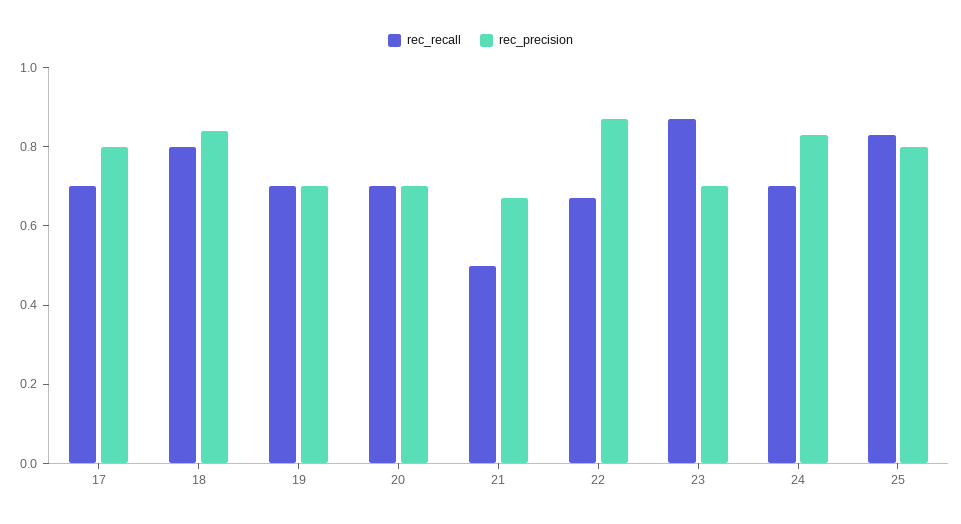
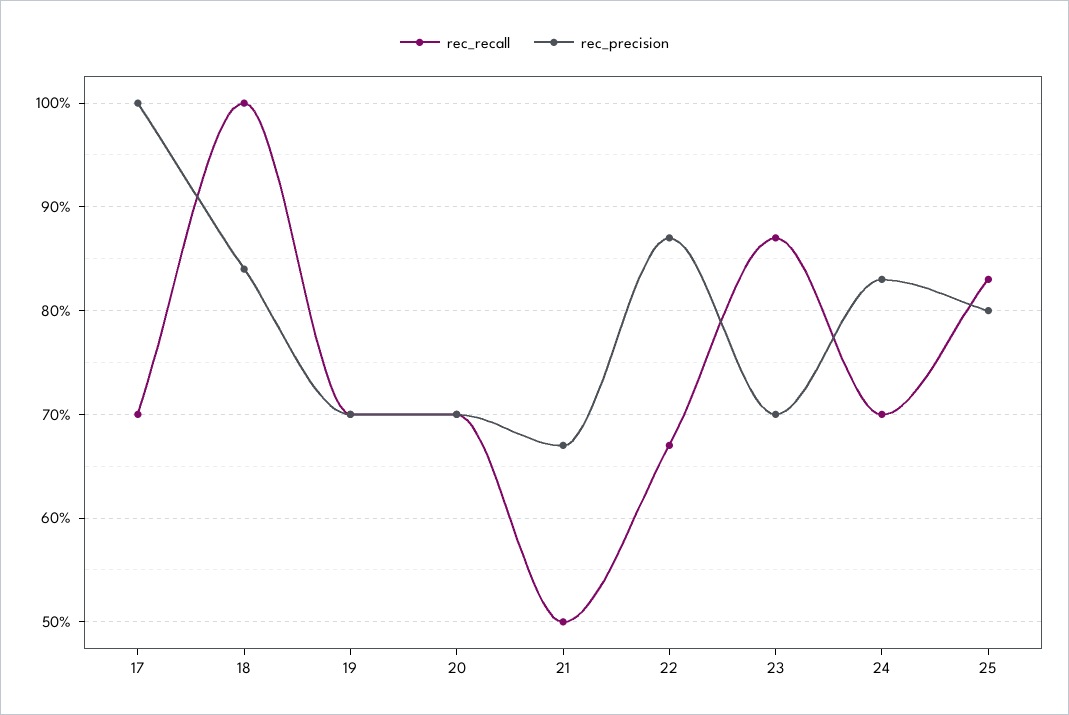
  {
    "rec_recall": {
      "17": 0.7,
-     "18": 0.8,
+     "18": 1,
      "19": 0.7,
      "20": 0.7,
      "21": 0.5,
      "22": 0.67,
      "23": 0.87,
      "24": 0.7,
      "25": 0.83
    },
    "rec_precision": {
-     "17": 0.8,
+     "17": 1,
      "18": 0.84,
      "19": 0.7,
      "20": 0.7,
      "21": 0.67,
      "22": 0.87,
      "23": 0.7,
      "24": 0.83,
      "25": 0.8
    }
  }

